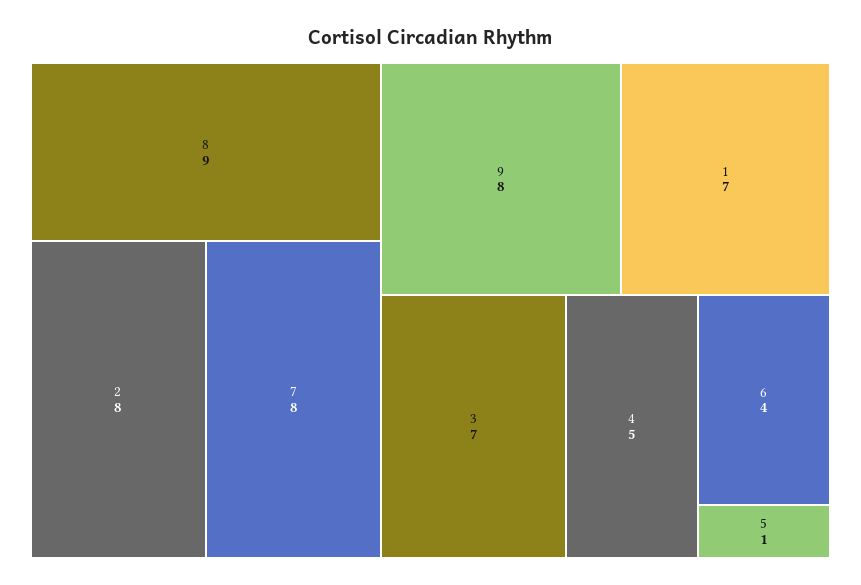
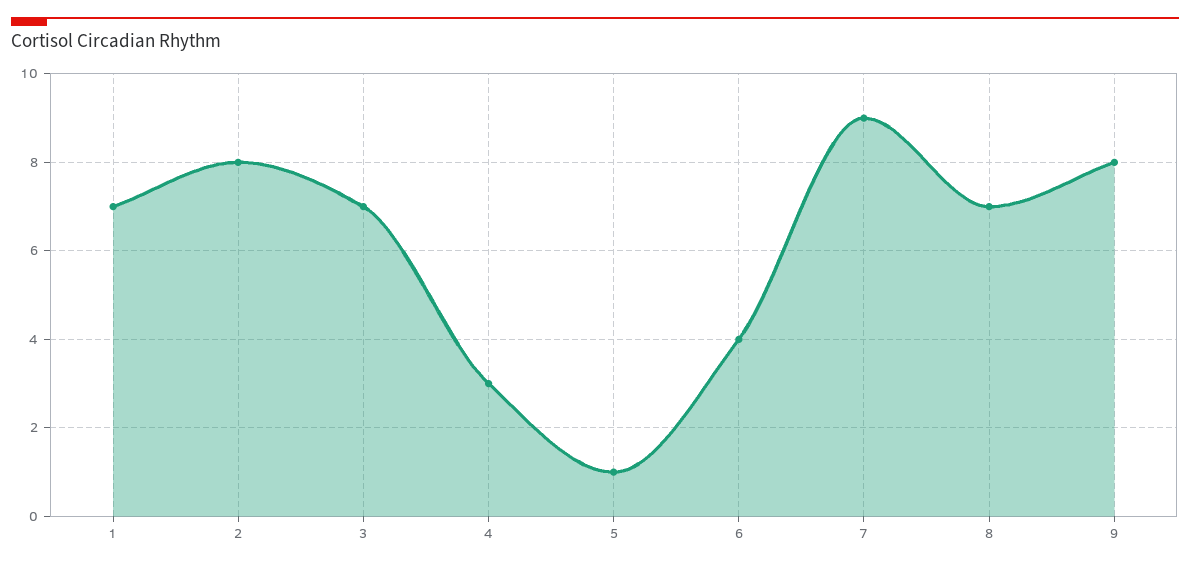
  {
-   "8": 9,
+   "8": 7,
    "2": 8,
-   "7": 8,
+   "7": 9,
    "9": 8,
    "1": 7,
    "3": 7,
-   "4": 5,
+   "4": 3,
    "6": 4,
    "5": 1
  }

